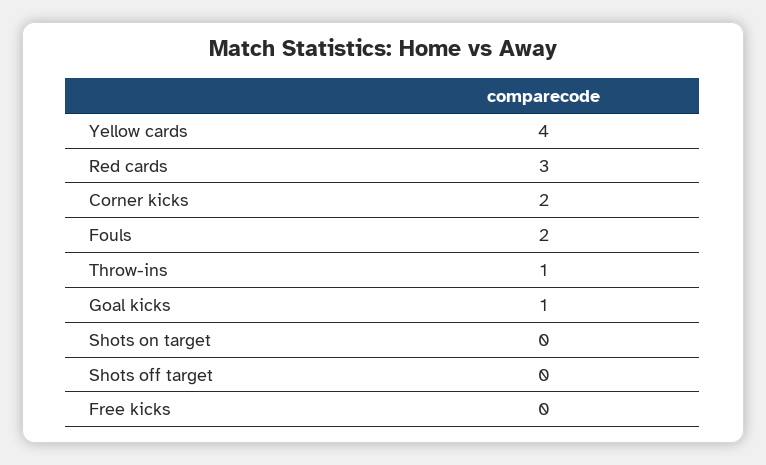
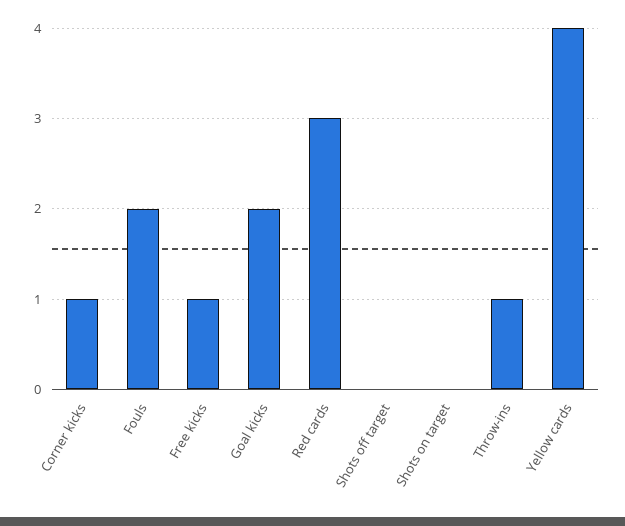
  {
    "Yellow cards": 4,
    "Red cards": 3,
-   "Corner kicks": 2,
+   "Corner kicks": 1,
    "Fouls": 2,
    "Throw-ins": 1,
-   "Goal kicks": 1,
+   "Goal kicks": 2,
    "Shots on target": 0,
    "Shots off target": 0,
-   "Free kicks": 0
+   "Free kicks": 1
  }

